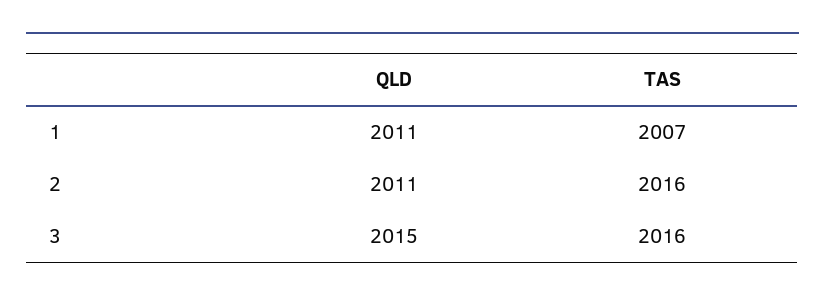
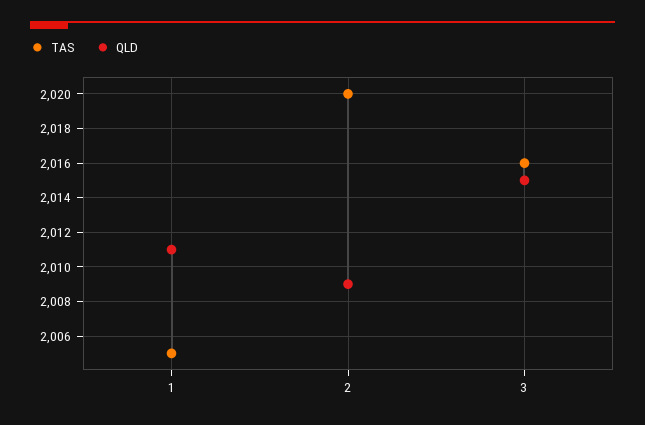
  {
    "QLD": {
      "1": 2011,
-     "2": 2011,
+     "2": 2009,
      "3": 2015
    },
    "TAS": {
-     "1": 2007,
+     "1": 2005,
-     "2": 2016,
+     "2": 2020,
      "3": 2016
    }
  }

